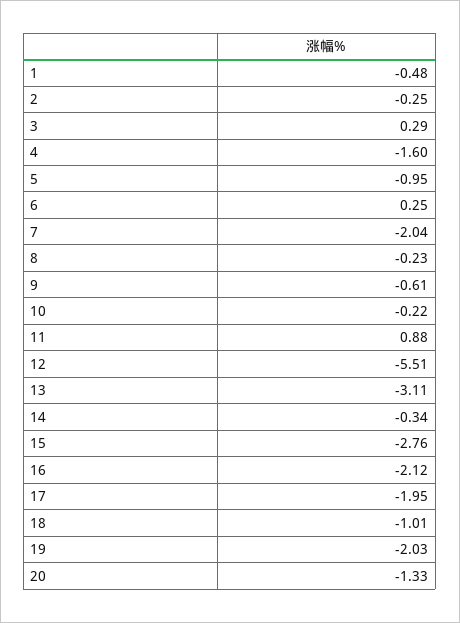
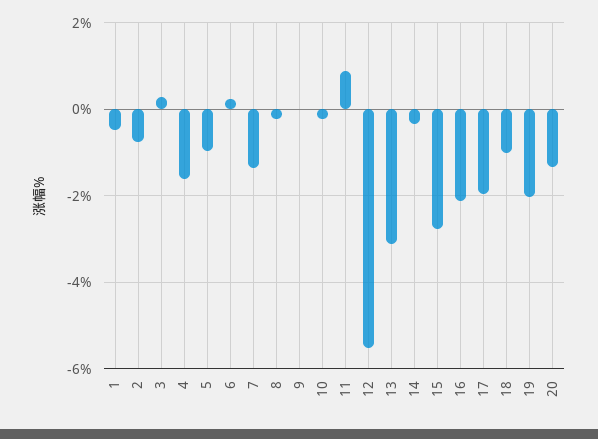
  {
    "1": -0.48,
-   "2": -0.25,
+   "2": -0.8,
    "3": 0.29,
    "4": -1.6,
    "5": -0.95,
    "6": 0.25,
-   "7": -2.04,
+   "7": -1.4,
    "8": -0.23,
-   "9": -0.61,
+   "9": 0,
    "10": -0.22,
    "11": 0.88,
    "12": -5.51,
    "13": -3.11,
    "14": -0.34,
    "15": -2.76,
    "16": -2.12,
    "17": -1.95,
    "18": -1.01,
    "19": -2.03,
    "20": -1.33
  }

